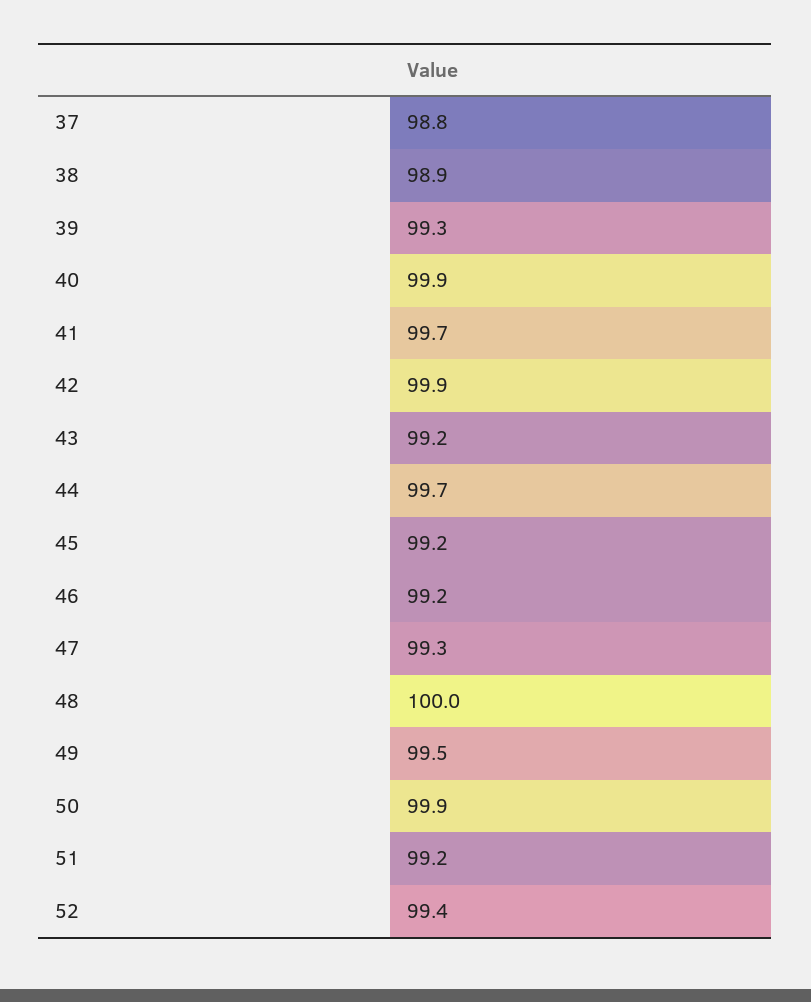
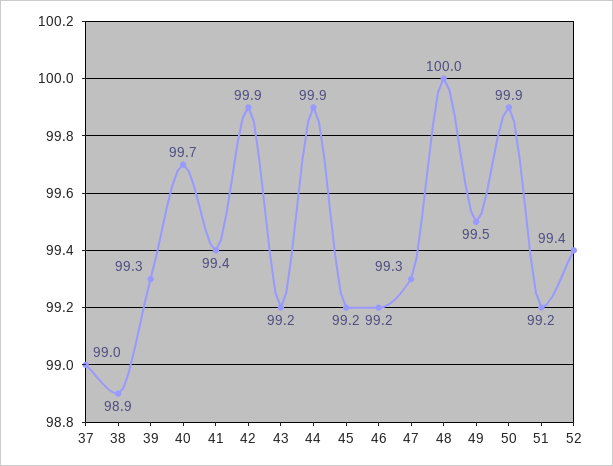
  {
-   "37": 98.8,
+   "37": 99,
    "38": 98.9,
    "39": 99.3,
-   "40": 99.9,
+   "40": 99.7,
-   "41": 99.7,
+   "41": 99.4,
    "42": 99.9,
    "43": 99.2,
-   "44": 99.7,
+   "44": 99.9,
    "45": 99.2,
    "46": 99.2,
    "47": 99.3,
    "48": 100,
    "49": 99.5,
    "50": 99.9,
    "51": 99.2,
    "52": 99.4
  }

